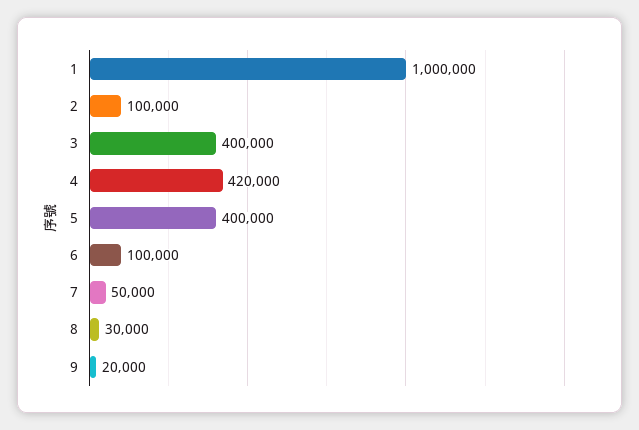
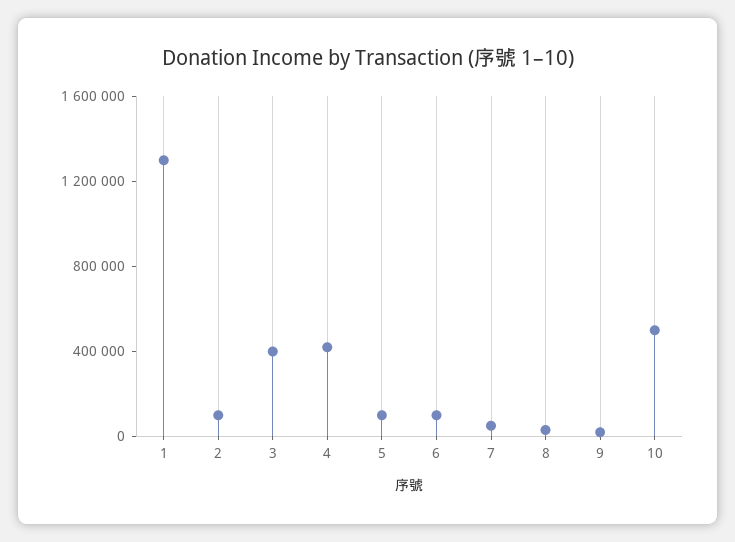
  {
-   "1": 1000000,
+   "1": 1300000,
    "2": 100000,
    "3": 400000,
    "4": 420000,
-   "5": 400000,
+   "5": 100000,
    "6": 100000,
    "7": 50000,
    "8": 30000,
-   "9": 20000
+   "9": 20000,
+   "10": 500000
  }

